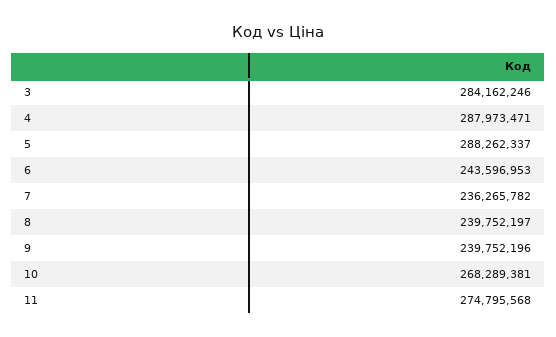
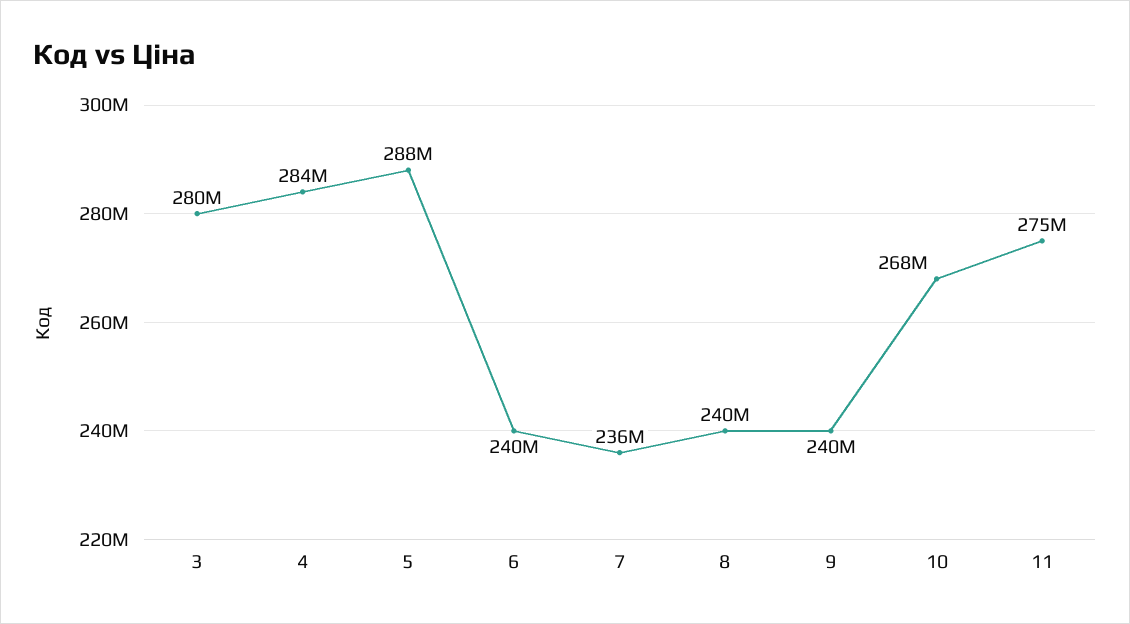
  {
-   "3": 284162246,
+   "3": 280000000,
-   "4": 287973471,
+   "4": 284000000,
    "5": 288262337,
-   "6": 243596953,
+   "6": 240000000,
    "7": 236265782,
    "8": 239752197,
    "9": 239752196,
    "10": 268289381,
    "11": 274795568
  }

